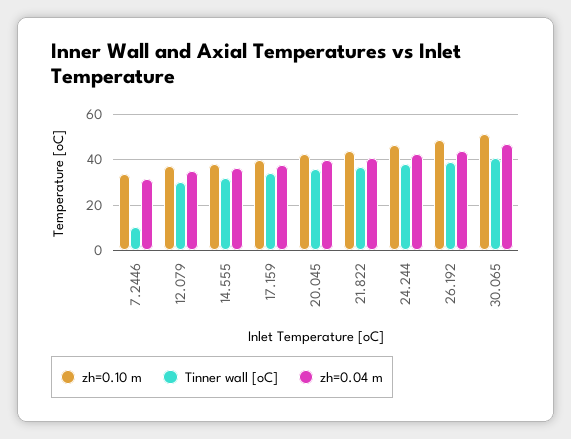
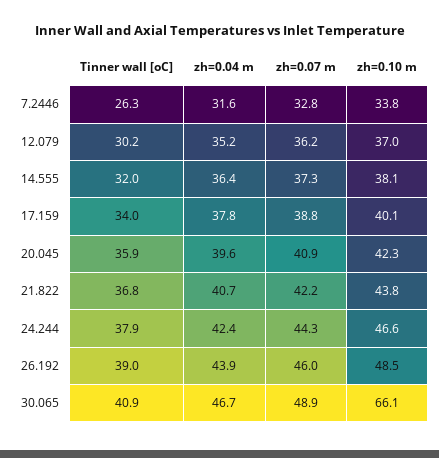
  {
    "zh=0.10 m": {
      "7.2446": 33.8,
      "12.079": 37,
      "14.555": 38.1,
      "17.159": 40.1,
      "20.045": 42.3,
      "21.822": 43.8,
      "24.244": 46.6,
      "26.192": 48.5,
-     "30.065": 50
+     "30.065": 66.1
    },
    "Tinner wall [oC]": {
-     "7.2446": 10,
+     "7.2446": 26.3,
      "12.079": 30.2,
      "14.555": 32,
      "17.159": 34,
      "20.045": 35.9,
      "21.822": 36.8,
      "24.244": 37.9,
      "26.192": 39,
      "30.065": 40.9
    },
    "zh=0.04 m": {
      "7.2446": 31.6,
      "12.079": 35.2,
      "14.555": 36.4,
      "17.159": 37.8,
      "20.045": 39.6,
      "21.822": 40.7,
      "24.244": 42.4,
      "26.192": 43.9,
      "30.065": 46.7
-   }
+   },
+   "zh=0.07 m": {
+     "7.2446": 32.8,
+     "12.079": 36.2,
+     "14.555": 37.3,
+     "17.159": 38.8,
+     "20.045": 40.9,
+     "21.822": 42.2,
+     "24.244": 44.3,
+     "26.192": 46,
+     "30.065": 48.9
+   }
  }

